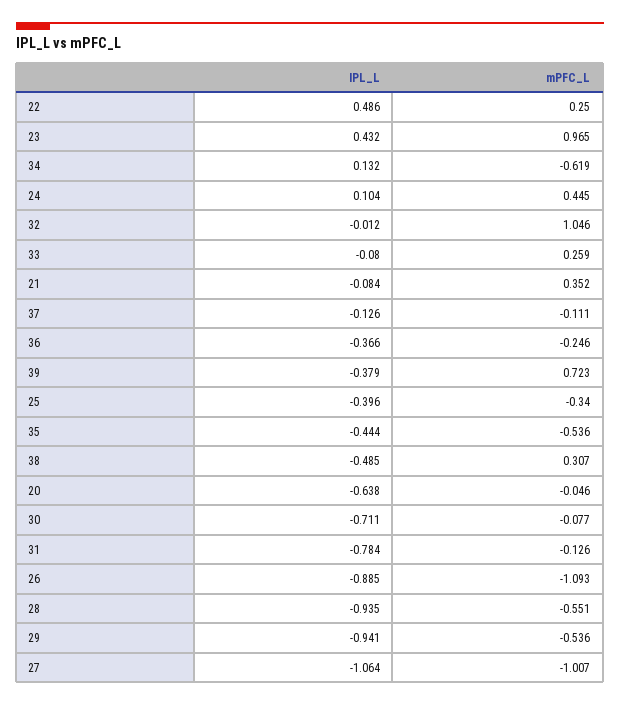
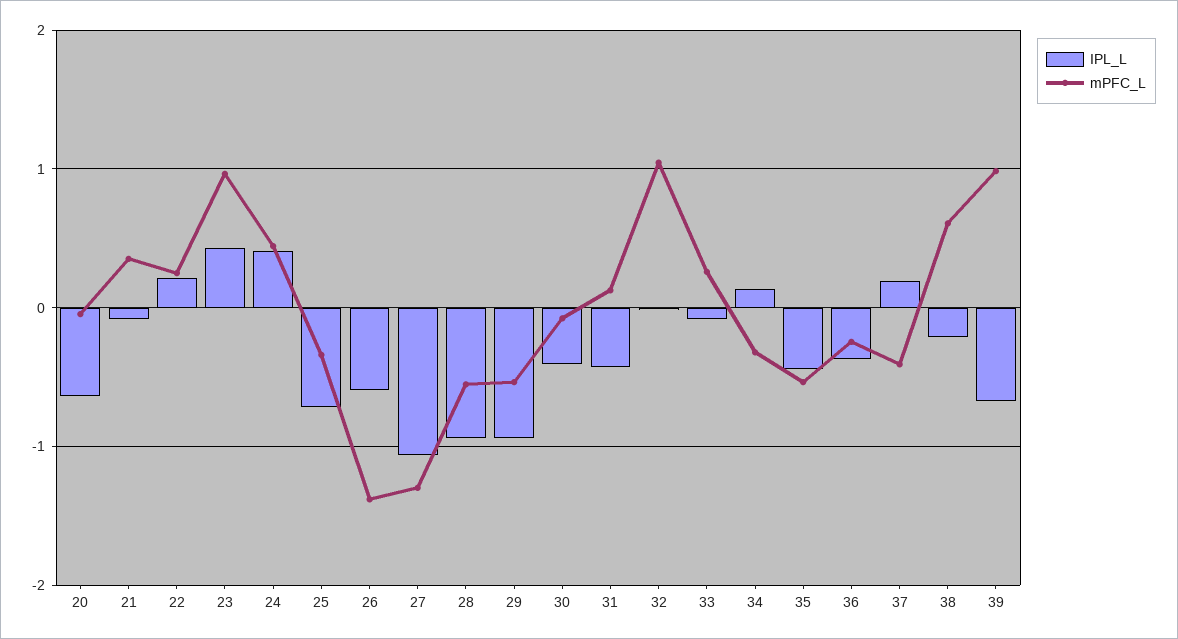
  {
    "IPL_L": {
-     "22": 0.486,
+     "22": 0.2,
      "23": 0.432,
      "34": 0.132,
-     "24": 0.104,
+     "24": 0.4,
      "32": -0.012,
      "33": -0.08,
      "21": -0.084,
-     "37": -0.126,
+     "37": 0.2,
      "36": -0.366,
-     "39": -0.379,
+     "39": -0.7,
-     "25": -0.396,
+     "25": -0.7,
      "35": -0.444,
-     "38": -0.485,
+     "38": -0.2,
      "20": -0.638,
-     "30": -0.711,
+     "30": -0.4,
-     "31": -0.784,
+     "31": -0.4,
-     "26": -0.885,
+     "26": -0.6,
      "28": -0.935,
      "29": -0.941,
      "27": -1.064
    },
    "mPFC_L": {
      "22": 0.25,
      "23": 0.965,
-     "34": -0.619,
+     "34": -0.3,
      "24": 0.445,
      "32": 1.046,
      "33": 0.259,
      "21": 0.352,
-     "37": -0.111,
+     "37": -0.4,
      "36": -0.246,
-     "39": 0.723,
+     "39": 1,
      "25": -0.34,
      "35": -0.536,
-     "38": 0.307,
+     "38": 0.6,
      "20": -0.046,
      "30": -0.077,
-     "31": -0.126,
+     "31": 0.1,
-     "26": -1.093,
+     "26": -1.4,
      "28": -0.551,
      "29": -0.536,
-     "27": -1.007
+     "27": -1.3
    }
  }

